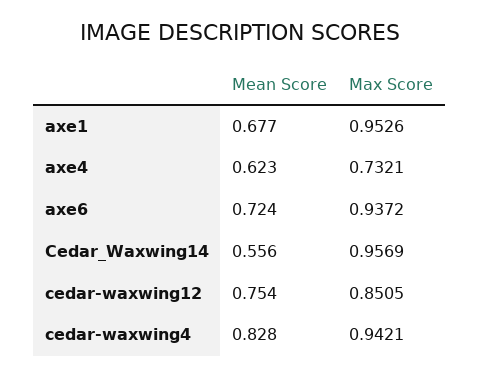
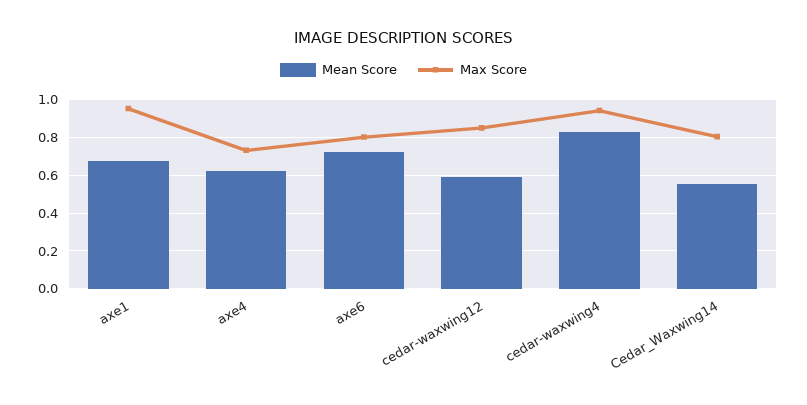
  {
    "Mean Score": {
      "axe1": 0.677,
      "axe4": 0.623,
      "axe6": 0.724,
      "Cedar_Waxwing14": 0.556,
-     "cedar-waxwing12": 0.754,
+     "cedar-waxwing12": 0.6,
      "cedar-waxwing4": 0.828
    },
    "Max Score": {
      "axe1": 0.9526,
      "axe4": 0.7321,
-     "axe6": 0.9372,
+     "axe6": 0.8,
-     "Cedar_Waxwing14": 0.9569,
+     "Cedar_Waxwing14": 0.8,
      "cedar-waxwing12": 0.8505,
      "cedar-waxwing4": 0.9421
    }
  }

